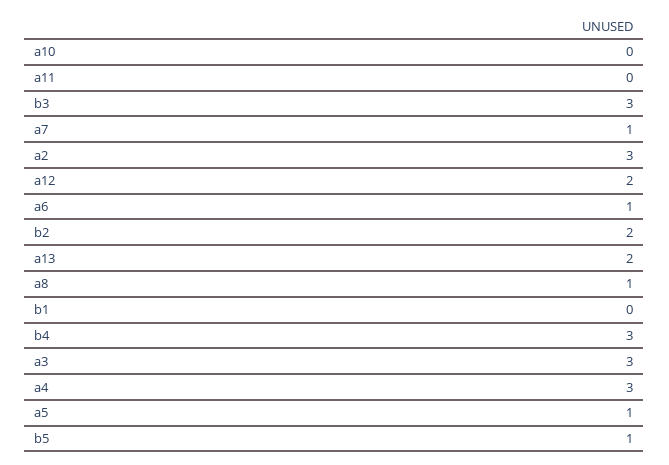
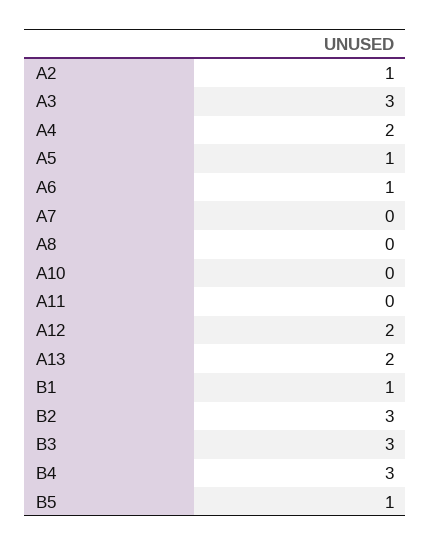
  {
    "a10": 0,
    "a11": 0,
    "b3": 3,
-   "a7": 1,
+   "a7": 0,
-   "a2": 3,
+   "a2": 1,
    "a12": 2,
    "a6": 1,
-   "b2": 2,
+   "b2": 3,
    "a13": 2,
-   "a8": 1,
+   "a8": 0,
-   "b1": 0,
+   "b1": 1,
    "b4": 3,
    "a3": 3,
-   "a4": 3,
+   "a4": 2,
    "a5": 1,
    "b5": 1
  }

